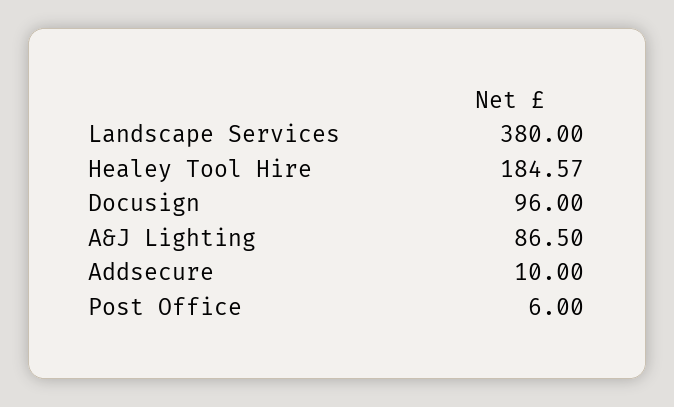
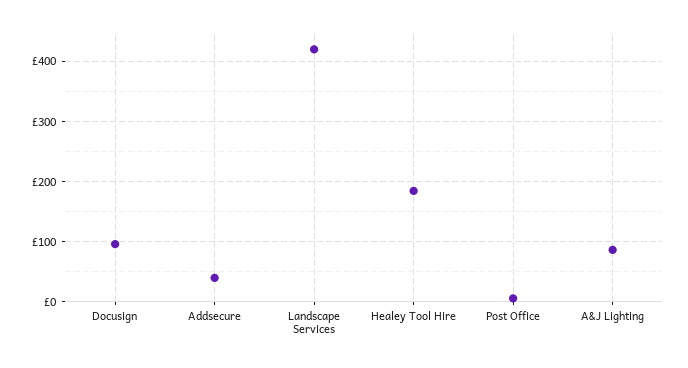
  {
-   "Landscape Services": 380,
+   "Landscape Services": 420,
    "Healey Tool Hire": 184.57,
    "Docusign": 96,
    "A&J Lighting": 86.5,
-   "Addsecure": 10,
+   "Addsecure": 40,
    "Post Office": 6
  }

